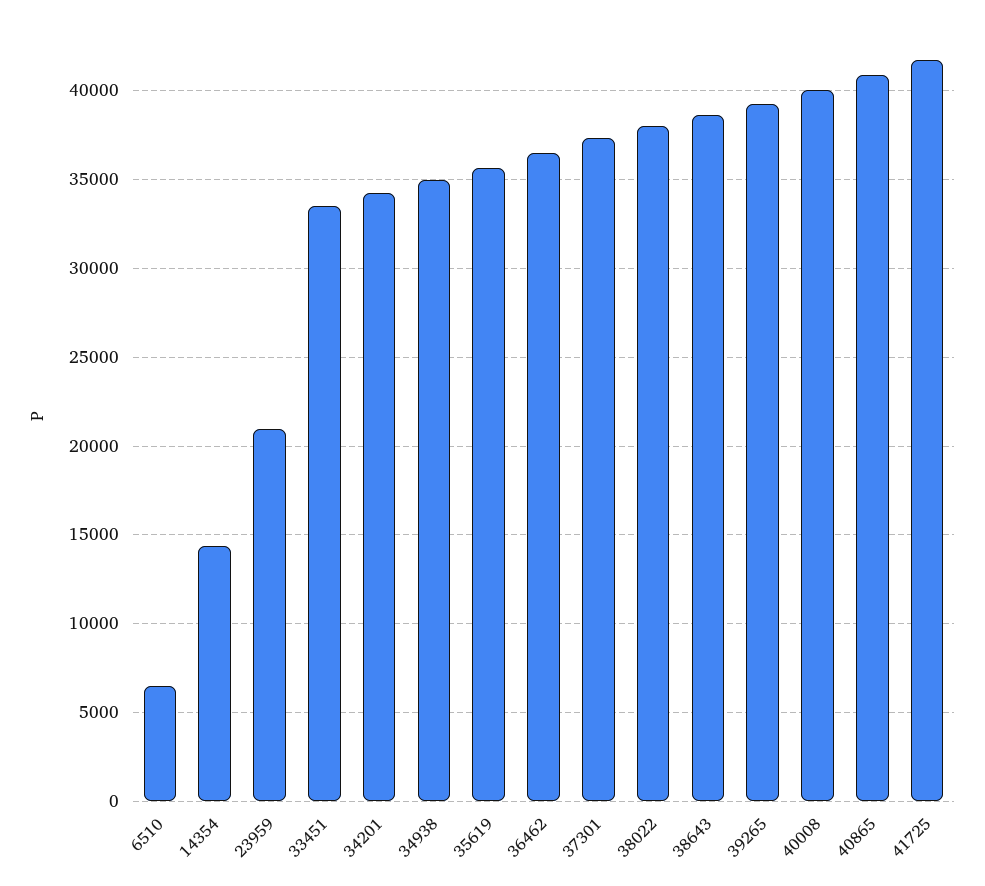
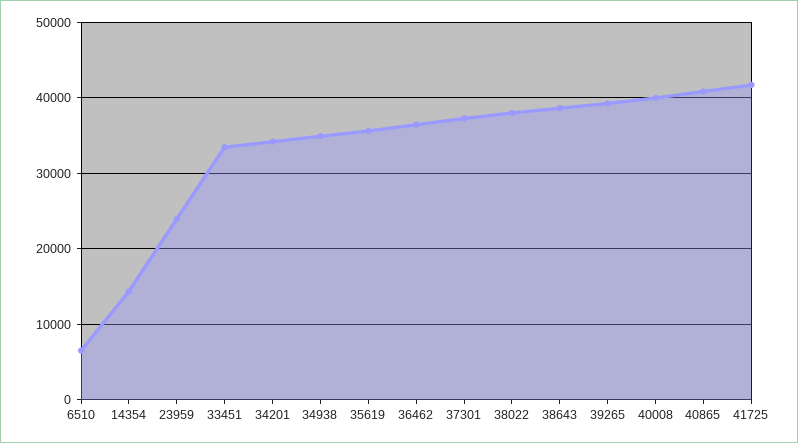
  {
    "6510": 6500,
    "14354": 14500,
-   "23959": 21000,
+   "23959": 24000,
    "33451": 33500,
    "34201": 34000,
    "34938": 35000,
    "35619": 35500,
    "36462": 36500,
    "37301": 37500,
    "38022": 38000,
    "38643": 38500,
    "39265": 39500,
    "40008": 40000,
    "40865": 41000,
    "41725": 41500
  }

